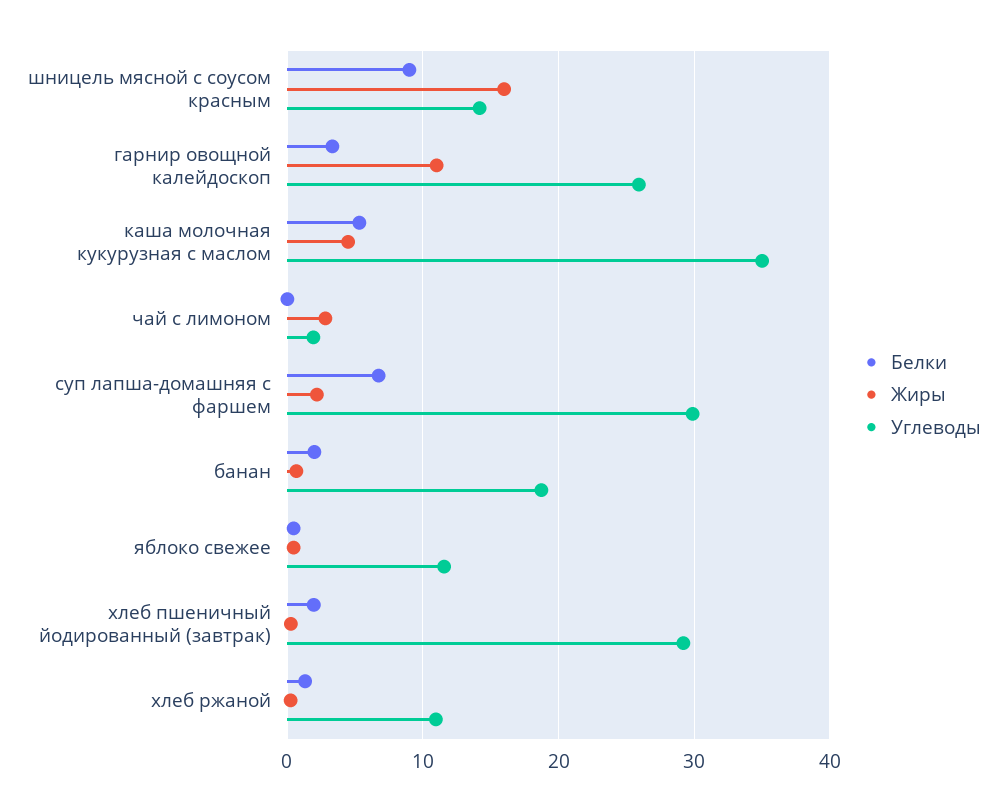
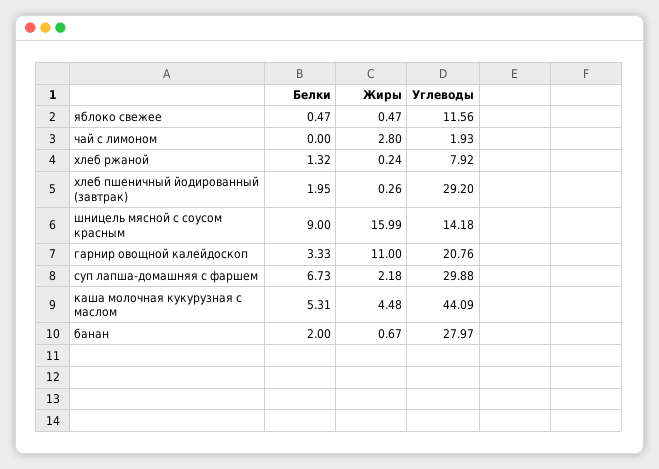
  {
    "Белки": {
      "шницель мясной с соусом красным": 9,
      "гарнир овощной калейдоскоп": 3.33,
      "каша молочная кукурузная с маслом": 5.31,
      "чай с лимоном": 0,
      "суп лапша-домашняя с фаршем": 6.73,
      "банан": 2,
      "яблоко свежее": 0.47,
      "хлеб пшеничный йодированный (завтрак)": 1.95,
      "хлеб ржаной": 1.32
    },
    "Жиры": {
      "шницель мясной с соусом красным": 15.99,
      "гарнир овощной калейдоскоп": 11,
      "каша молочная кукурузная с маслом": 4.48,
      "чай с лимоном": 2.8,
      "суп лапша-домашняя с фаршем": 2.18,
      "банан": 0.67,
      "яблоко свежее": 0.47,
      "хлеб пшеничный йодированный (завтрак)": 0.26,
      "хлеб ржаной": 0.24
    },
    "Углеводы": {
      "шницель мясной с соусом красным": 14.18,
-     "гарнир овощной калейдоскоп": 26,
+     "гарнир овощной калейдоскоп": 20.76,
-     "каша молочная кукурузная с маслом": 35,
+     "каша молочная кукурузная с маслом": 44.09,
      "чай с лимоном": 1.93,
      "суп лапша-домашняя с фаршем": 29.88,
-     "банан": 19,
+     "банан": 27.97,
      "яблоко свежее": 11.56,
      "хлеб пшеничный йодированный (завтрак)": 29.2,
-     "хлеб ржаной": 11
+     "хлеб ржаной": 7.92
    }
  }

